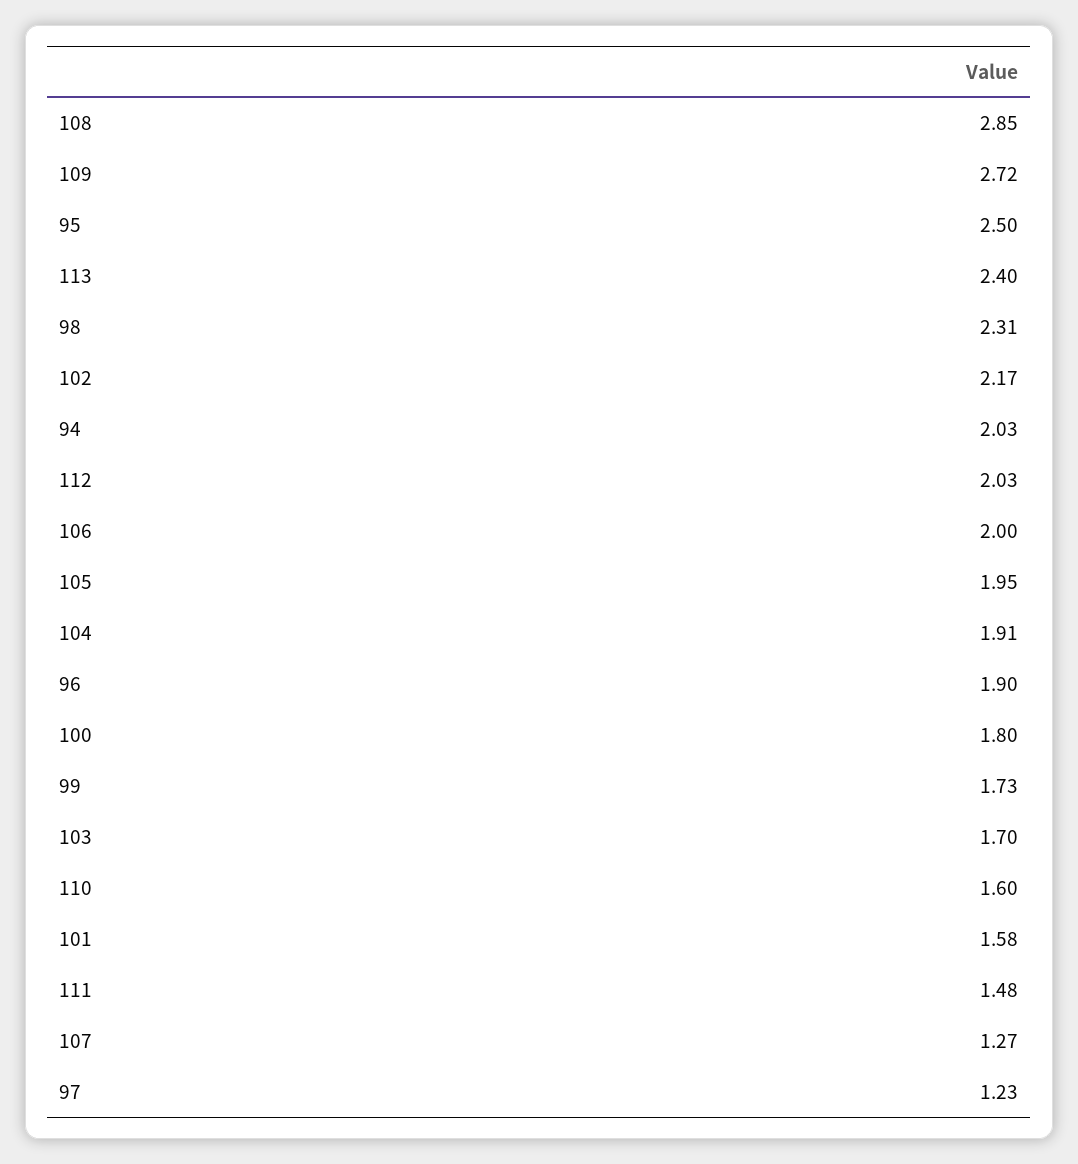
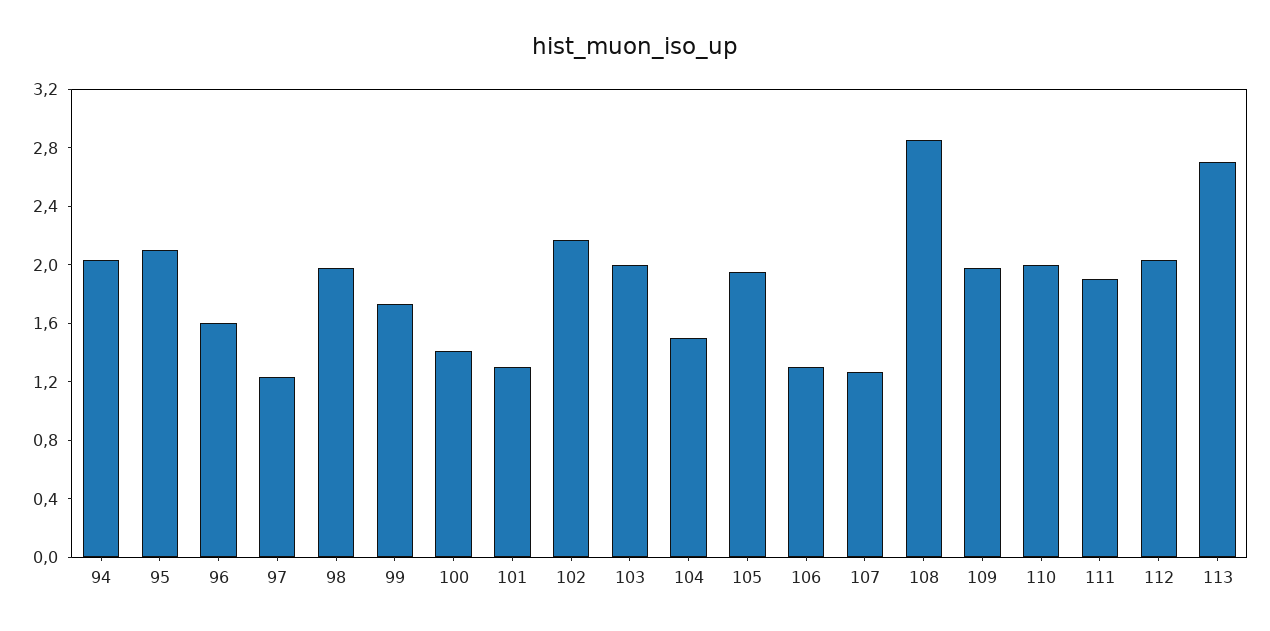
  {
    "108": 2.85,
-   "109": 2.72,
+   "109": 2,
-   "95": 2.5,
+   "95": 2.1,
-   "113": 2.4,
+   "113": 2.7,
-   "98": 2.31,
+   "98": 2,
    "102": 2.17,
    "94": 2.03,
    "112": 2.03,
-   "106": 2,
+   "106": 1.3,
    "105": 1.95,
-   "104": 1.91,
+   "104": 1.5,
-   "96": 1.9,
+   "96": 1.6,
-   "100": 1.8,
+   "100": 1.4,
    "99": 1.73,
-   "103": 1.7,
+   "103": 2,
-   "110": 1.6,
+   "110": 2,
-   "101": 1.58,
+   "101": 1.3,
-   "111": 1.48,
+   "111": 1.9,
    "107": 1.27,
    "97": 1.23
  }

